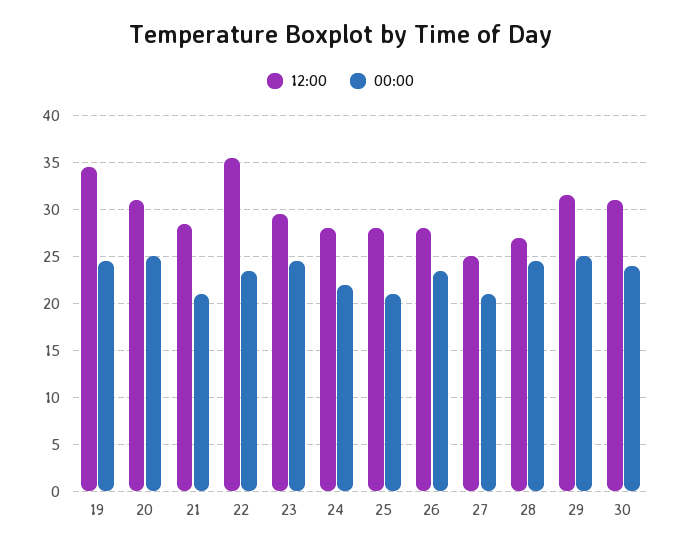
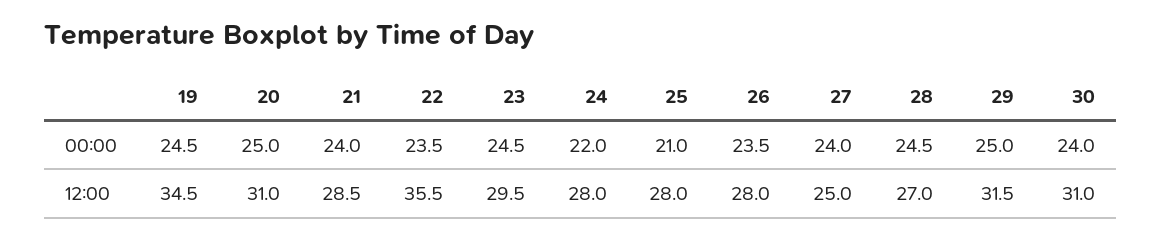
  {
    "12:00": {
      "19": 34.5,
      "20": 31,
      "21": 28.5,
      "22": 35.5,
      "23": 29.5,
      "24": 28,
      "25": 28,
      "26": 28,
      "27": 25,
      "28": 27,
      "29": 31.5,
      "30": 31
    },
    "00:00": {
      "19": 24.5,
      "20": 25,
-     "21": 21,
+     "21": 24,
      "22": 23.5,
      "23": 24.5,
      "24": 22,
      "25": 21,
      "26": 23.5,
-     "27": 21,
+     "27": 24,
      "28": 24.5,
      "29": 25,
      "30": 24
    }
  }

